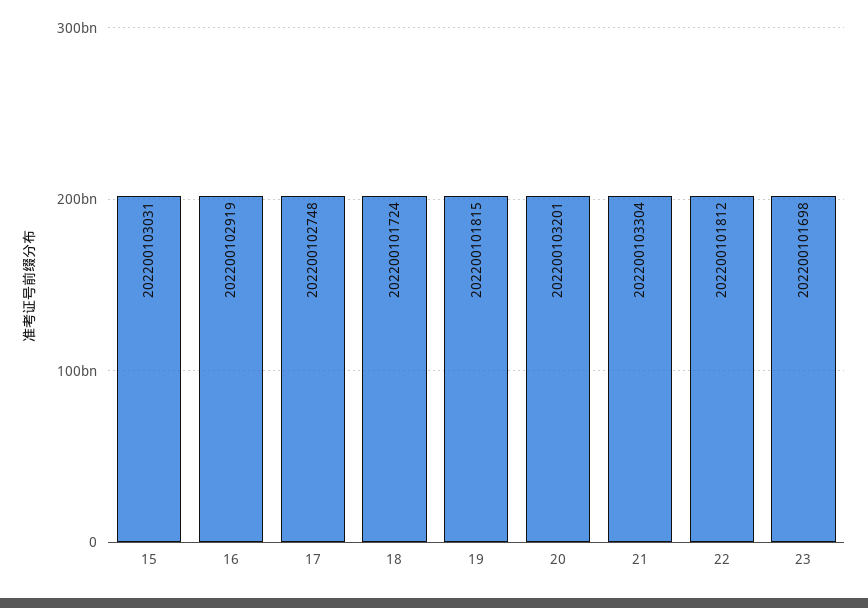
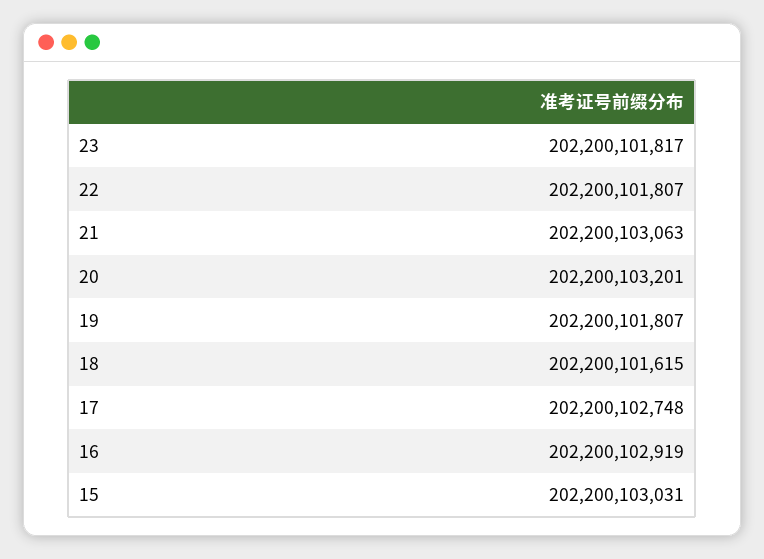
  {
    "15": 202200103031,
    "16": 202200102919,
    "17": 202200102748,
-   "18": 202200101724,
+   "18": 202200101615,
-   "19": 202200101815,
+   "19": 202200101807,
    "20": 202200103201,
-   "21": 202200103304,
+   "21": 202200103063,
-   "22": 202200101812,
+   "22": 202200101807,
-   "23": 202200101698
+   "23": 202200101817
  }

